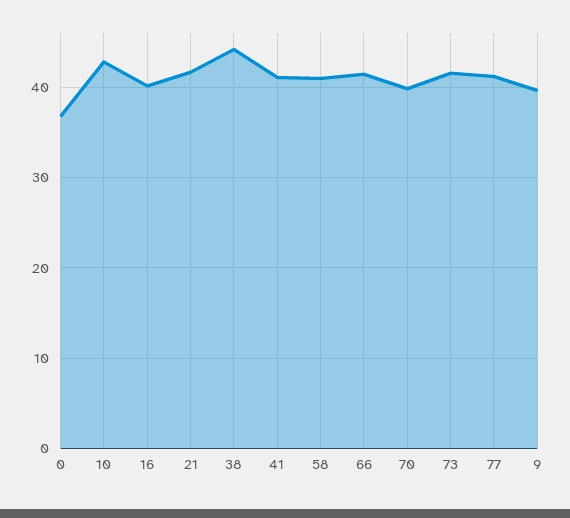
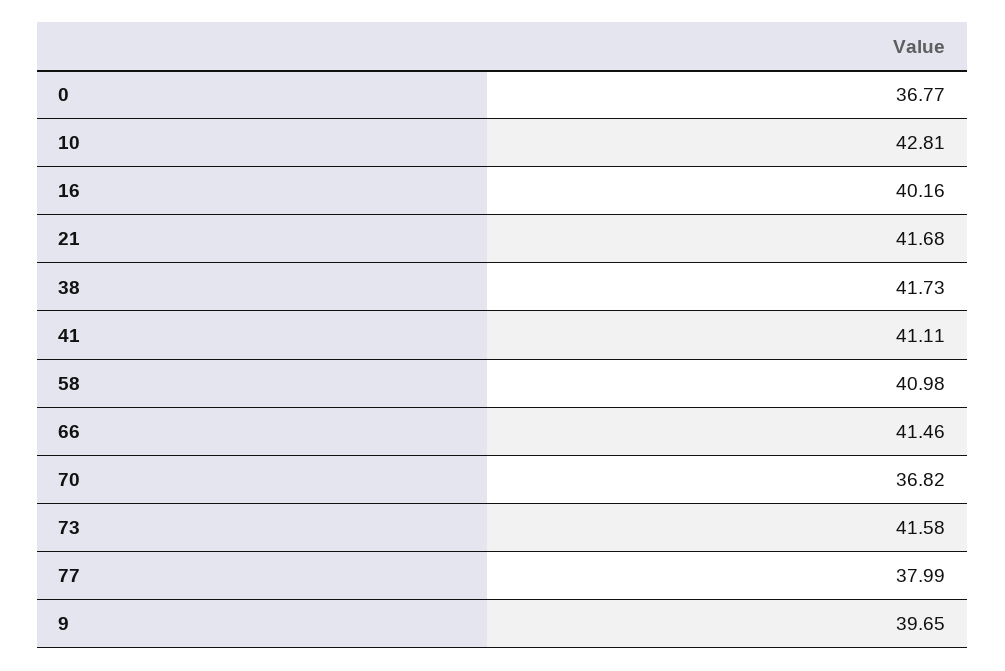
  {
    "0": 36.77,
    "10": 42.81,
    "16": 40.16,
    "21": 41.68,
-   "38": 44,
+   "38": 41.73,
    "41": 41.11,
    "58": 40.98,
    "66": 41.46,
-   "70": 40,
+   "70": 36.82,
    "73": 41.58,
-   "77": 41,
+   "77": 37.99,
    "9": 39.65
  }

